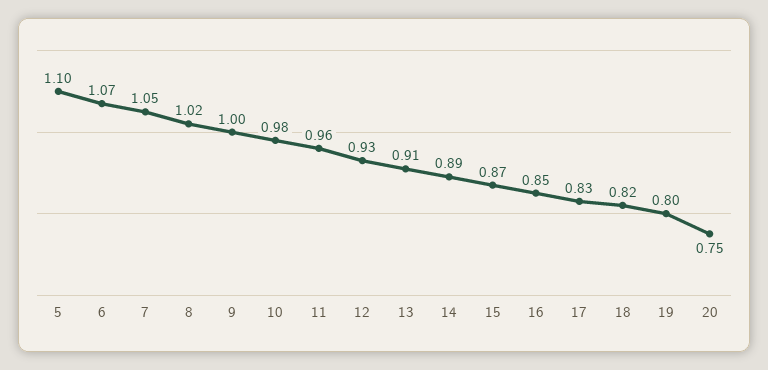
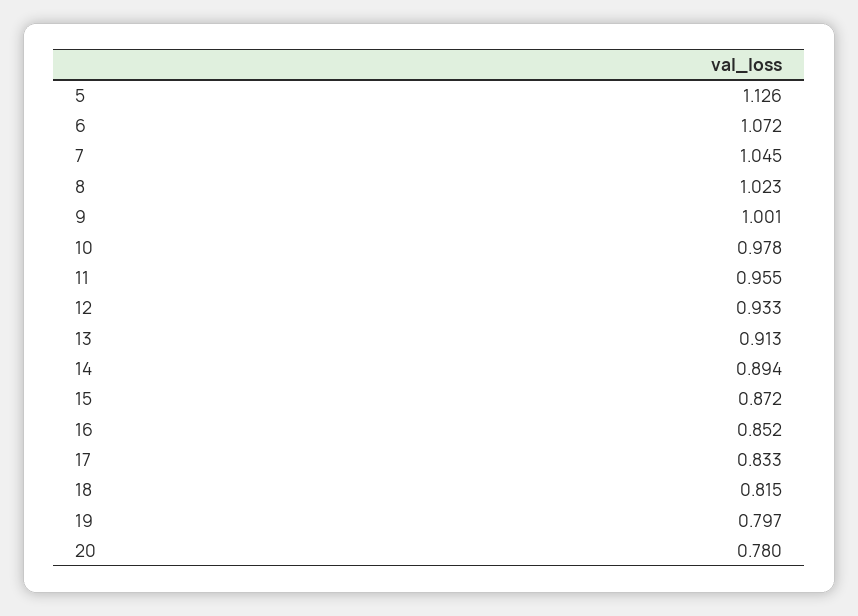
  {
-   "5": 1.1,
+   "5": 1.126,
    "6": 1.072,
    "7": 1.045,
    "8": 1.023,
    "9": 1.001,
    "10": 0.978,
    "11": 0.955,
    "12": 0.933,
    "13": 0.913,
    "14": 0.894,
    "15": 0.872,
    "16": 0.852,
    "17": 0.833,
    "18": 0.815,
    "19": 0.797,
-   "20": 0.75
+   "20": 0.78
  }

